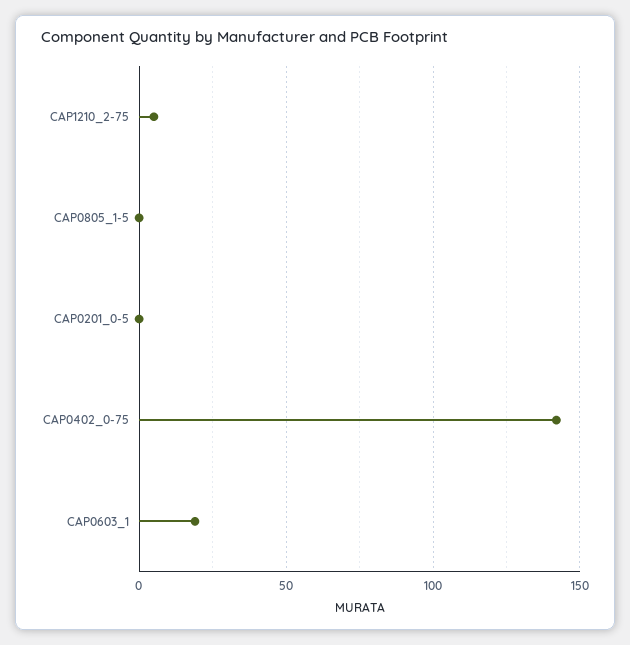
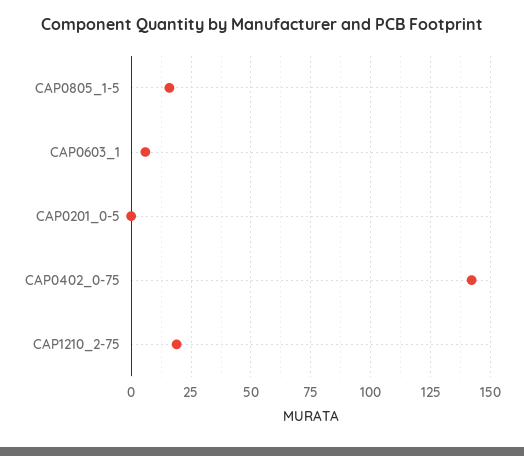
  {
-   "CAP1210_2-75": 5,
+   "CAP1210_2-75": 20,
-   "CAP0805_1-5": 0,
+   "CAP0805_1-5": 15,
    "CAP0201_0-5": 0,
    "CAP0402_0-75": 140,
-   "CAP0603_1": 20
+   "CAP0603_1": 5
  }

